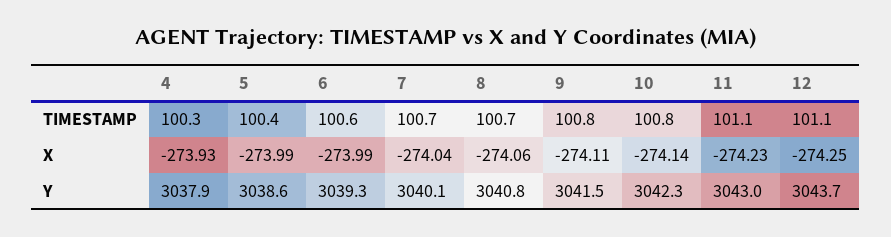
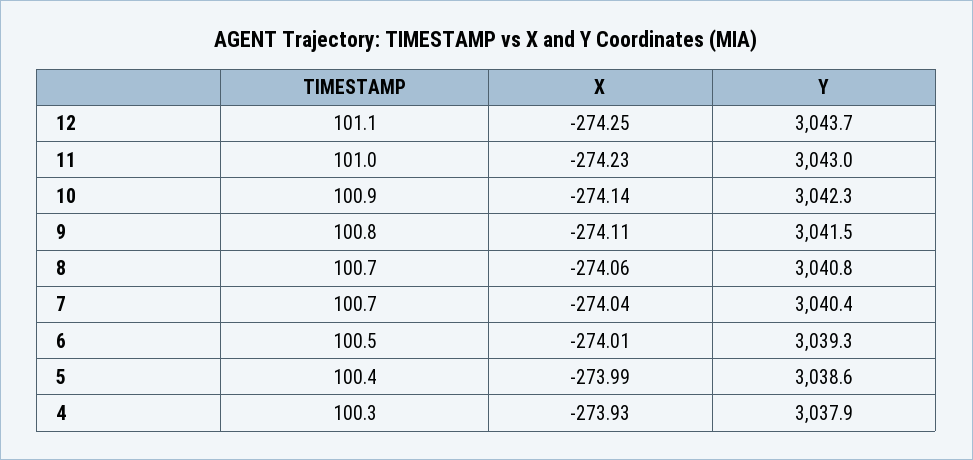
  {
    "4": {
      "TIMESTAMP": 100.3,
      "X": -273.93,
      "Y": 3037.9
    },
    "5": {
      "TIMESTAMP": 100.4,
      "X": -273.99,
      "Y": 3038.6
    },
    "6": {
-     "TIMESTAMP": 100.6,
+     "TIMESTAMP": 100.5,
-     "X": -273.99,
+     "X": -274.01,
      "Y": 3039.3
    },
    "7": {
      "TIMESTAMP": 100.7,
      "X": -274.04,
-     "Y": 3040.1
+     "Y": 3040.4
    },
    "8": {
      "TIMESTAMP": 100.7,
      "X": -274.06,
      "Y": 3040.8
    },
    "9": {
      "TIMESTAMP": 100.8,
      "X": -274.11,
      "Y": 3041.5
    },
    "10": {
-     "TIMESTAMP": 100.8,
+     "TIMESTAMP": 100.9,
      "X": -274.14,
      "Y": 3042.3
    },
    "11": {
-     "TIMESTAMP": 101.1,
+     "TIMESTAMP": 101,
      "X": -274.23,
      "Y": 3043
    },
    "12": {
      "TIMESTAMP": 101.1,
      "X": -274.25,
      "Y": 3043.7
    }
  }

